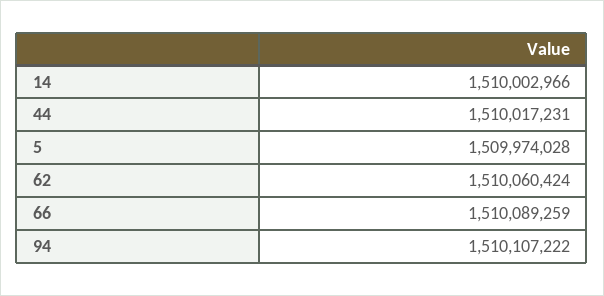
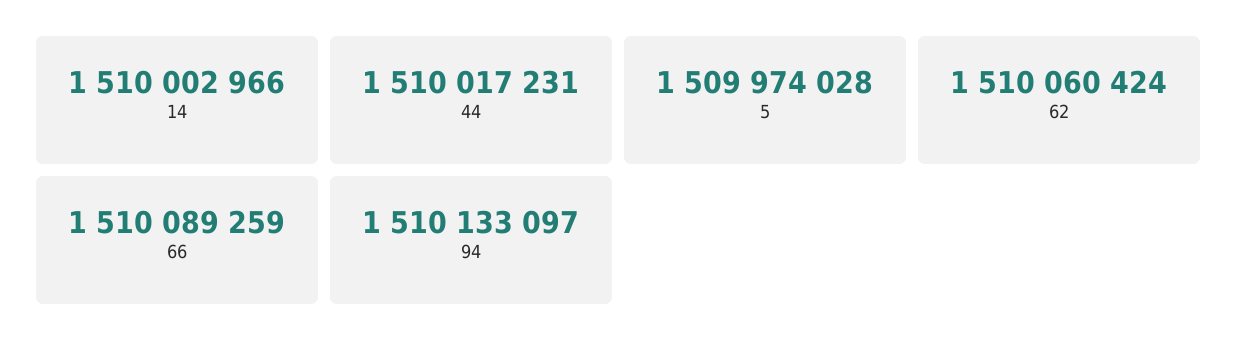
  {
    "14": 1510002966,
    "44": 1510017231,
    "5": 1509974028,
    "62": 1510060424,
    "66": 1510089259,
-   "94": 1510107222
+   "94": 1510133097
  }

